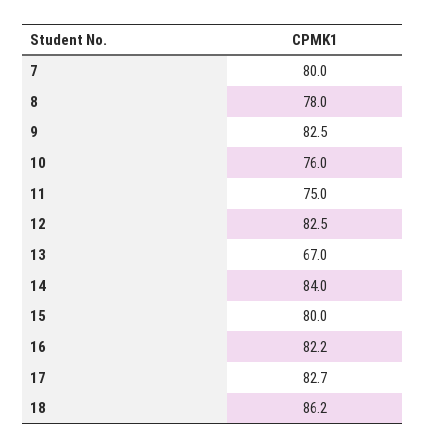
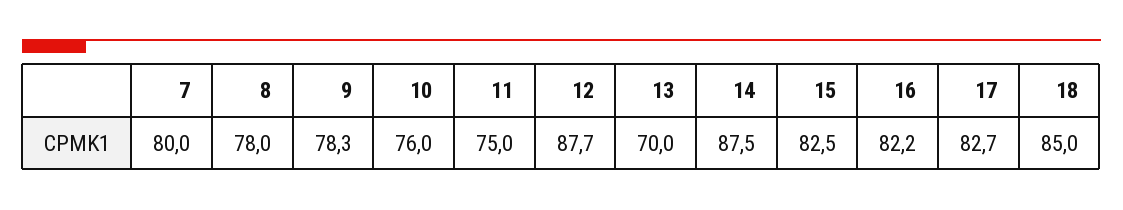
  {
    "7": 80,
    "8": 78,
-   "9": 82.5,
+   "9": 78.3,
    "10": 76,
    "11": 75,
-   "12": 82.5,
+   "12": 87.7,
-   "13": 67,
+   "13": 70,
-   "14": 84,
+   "14": 87.5,
-   "15": 80,
+   "15": 82.5,
    "16": 82.2,
    "17": 82.7,
-   "18": 86.2
+   "18": 85
  }

